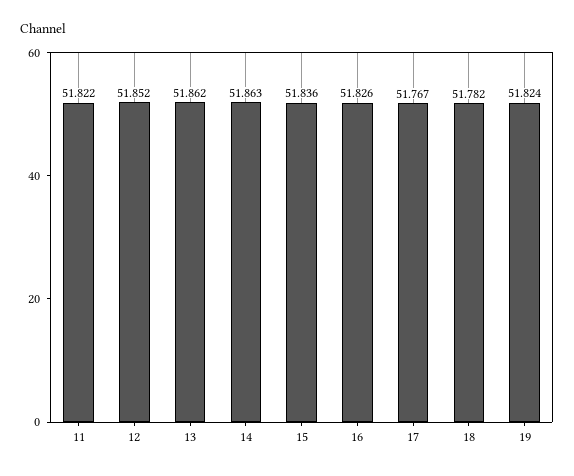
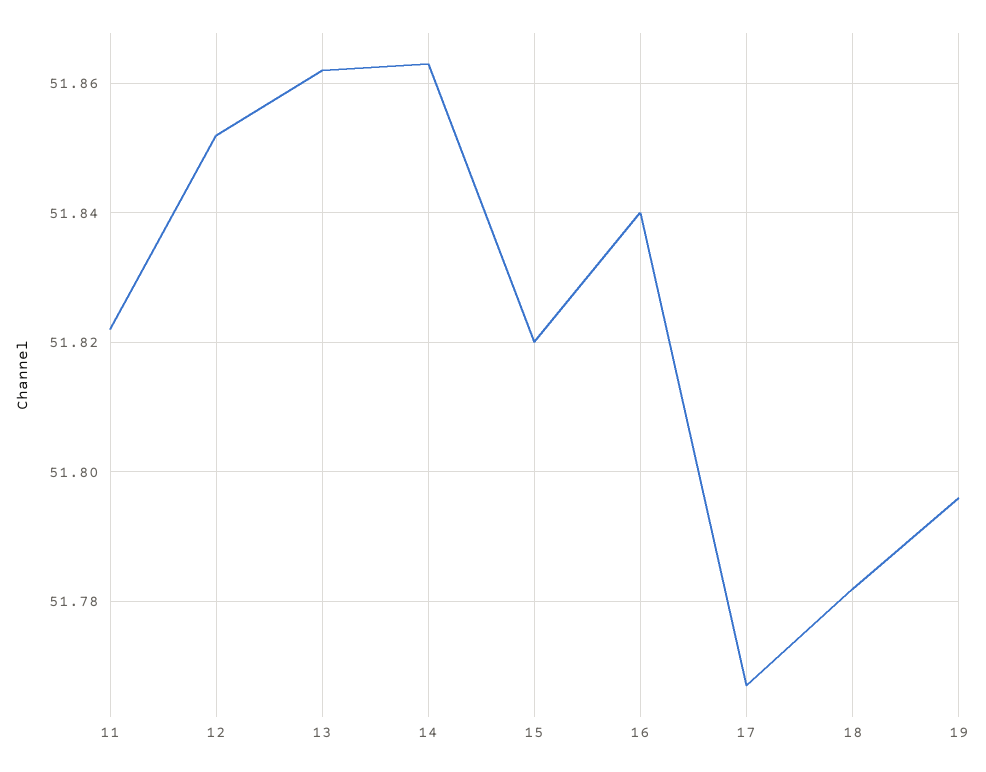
  {
    "11": 51.822,
    "12": 51.852,
    "13": 51.862,
    "14": 51.863,
-   "15": 51.836,
+   "15": 51.82,
-   "16": 51.826,
+   "16": 51.84,
    "17": 51.767,
    "18": 51.782,
-   "19": 51.824
+   "19": 51.795
  }

